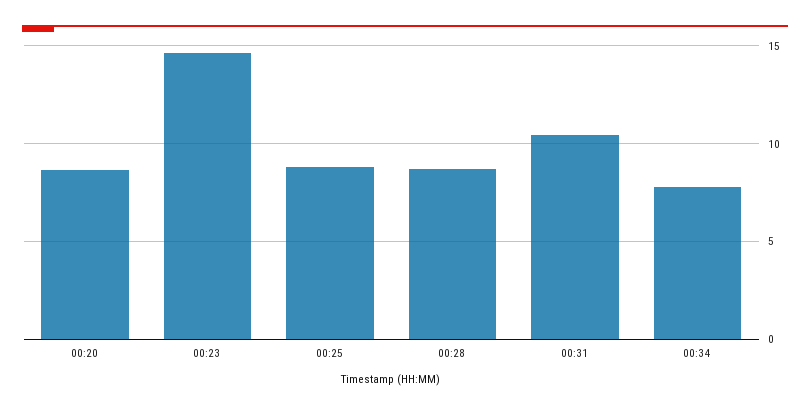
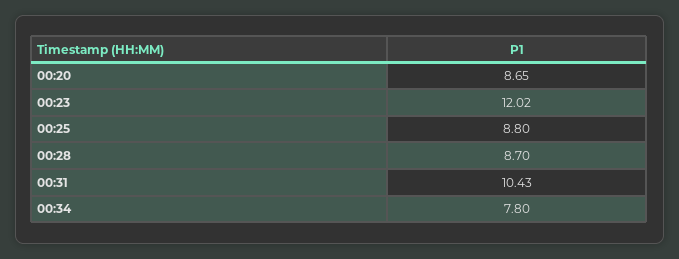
  {
    "00:20": 8.65,
-   "00:23": 14.5,
+   "00:23": 12.02,
    "00:25": 8.8,
    "00:28": 8.7,
    "00:31": 10.43,
    "00:34": 7.8
  }

